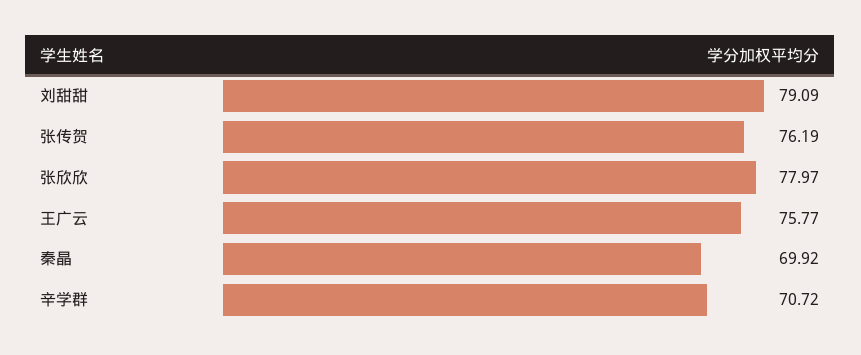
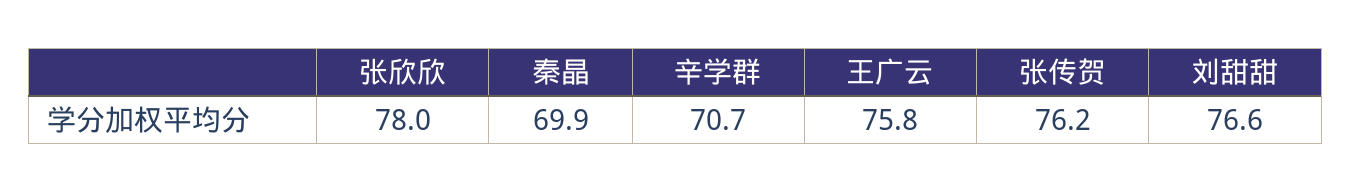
  {
-   "刘甜甜": 79.09,
+   "刘甜甜": 76.6,
    "张传贺": 76.19,
    "张欣欣": 77.97,
    "王广云": 75.77,
    "秦晶": 69.92,
    "辛学群": 70.72
  }

